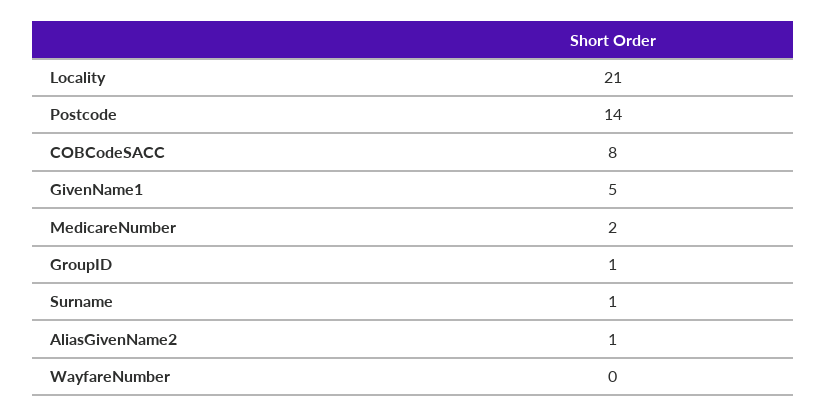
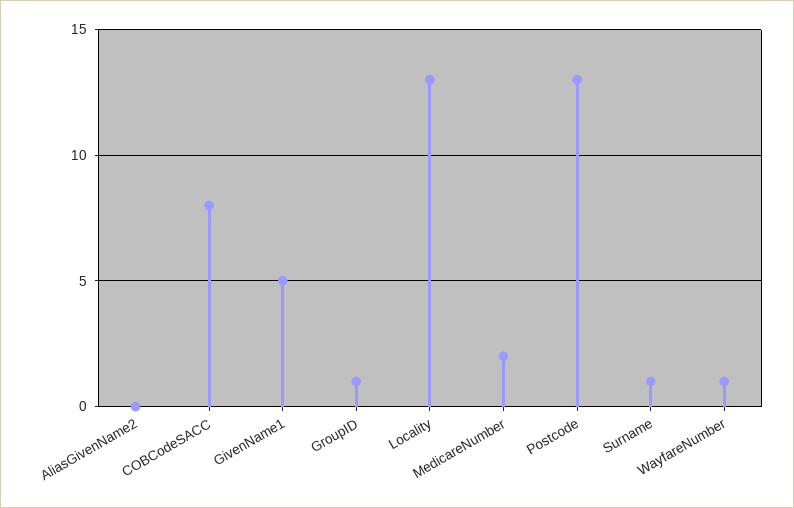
  {
-   "Locality": 21,
+   "Locality": 13,
-   "Postcode": 14,
+   "Postcode": 13,
    "COBCodeSACC": 8,
    "GivenName1": 5,
    "MedicareNumber": 2,
    "GroupID": 1,
    "Surname": 1,
-   "AliasGivenName2": 1,
+   "AliasGivenName2": 0,
-   "WayfareNumber": 0
+   "WayfareNumber": 1
  }

